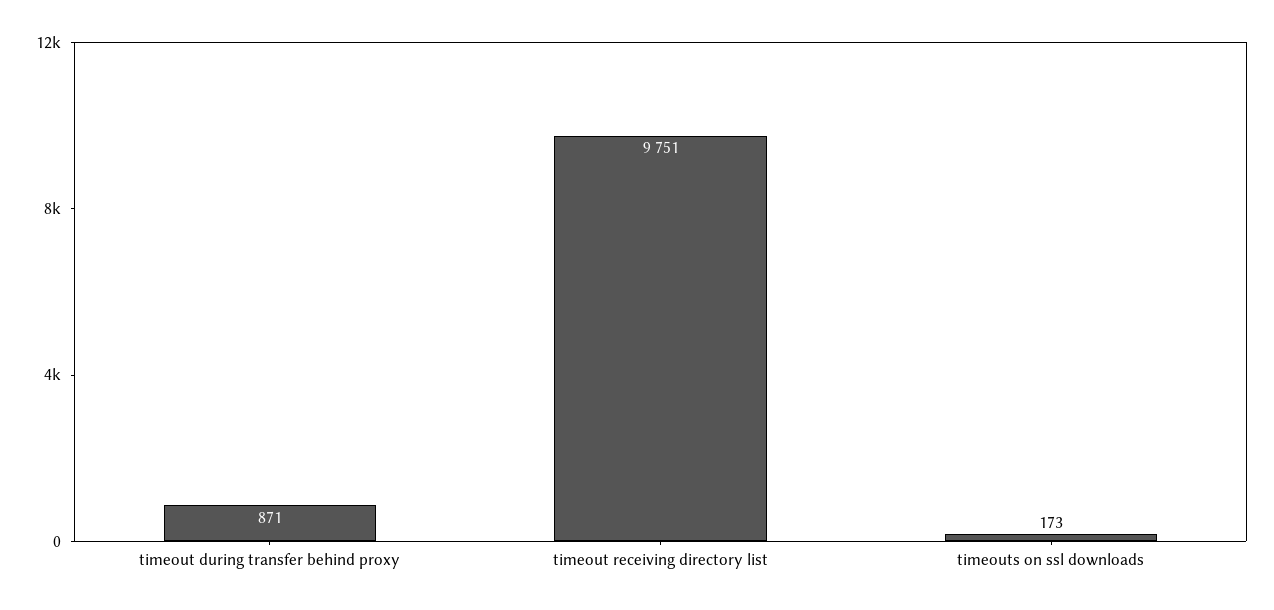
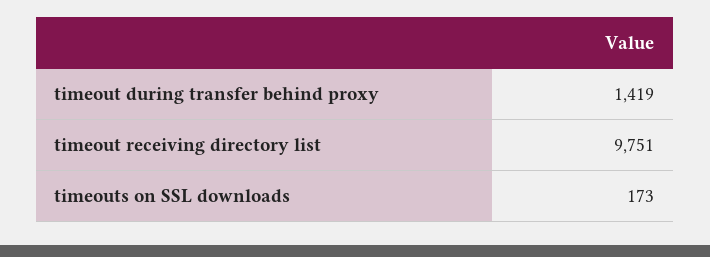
  {
-   "timeout during transfer behind proxy": 871,
+   "timeout during transfer behind proxy": 1419,
    "timeout receiving directory list": 9751,
    "timeouts on ssl downloads": 173
  }

